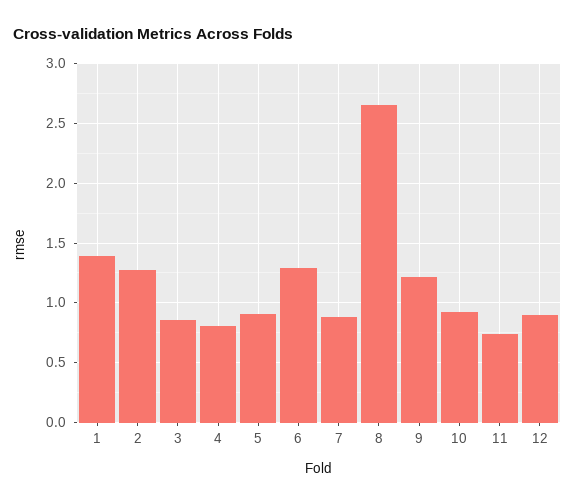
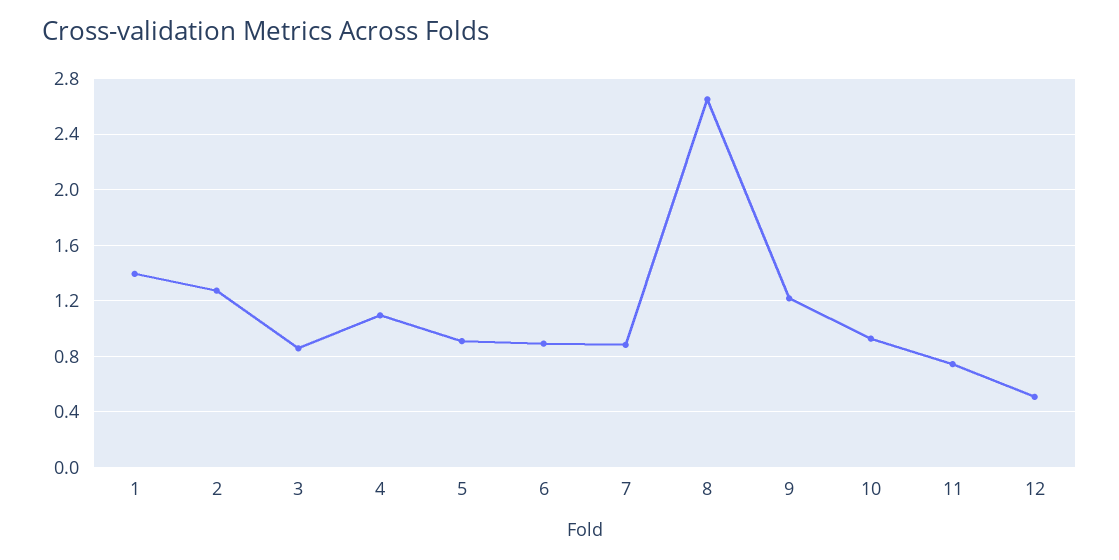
  {
    "1": 1.4,
    "2": 1.25,
    "3": 0.85,
-   "4": 0.8,
+   "4": 1.1,
    "5": 0.9,
-   "6": 1.3,
+   "6": 0.9,
    "7": 0.9,
    "8": 2.65,
    "9": 1.2,
    "10": 0.95,
    "11": 0.75,
-   "12": 0.9
+   "12": 0.5
  }

